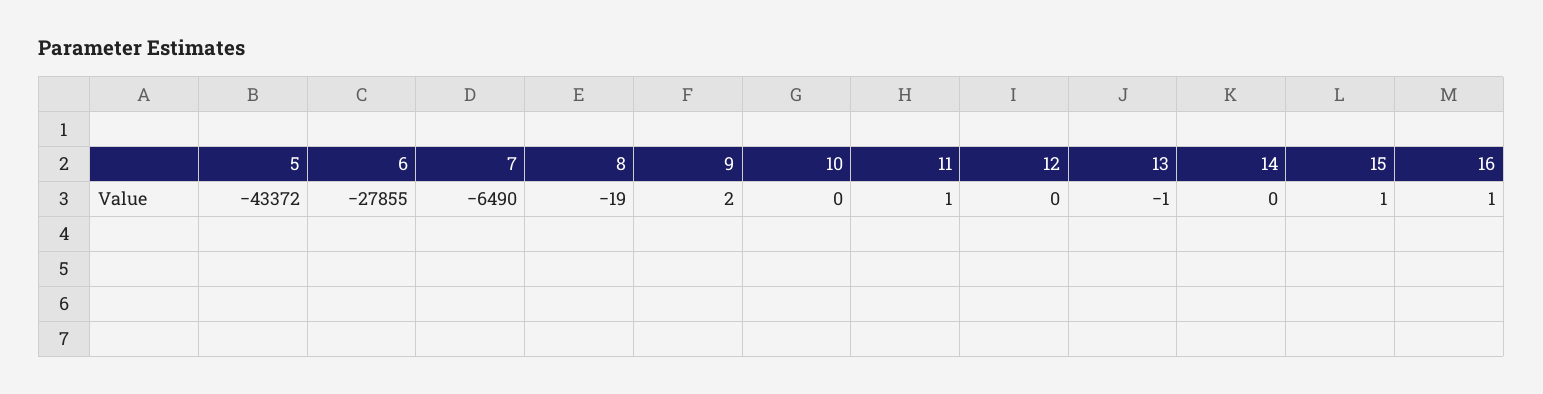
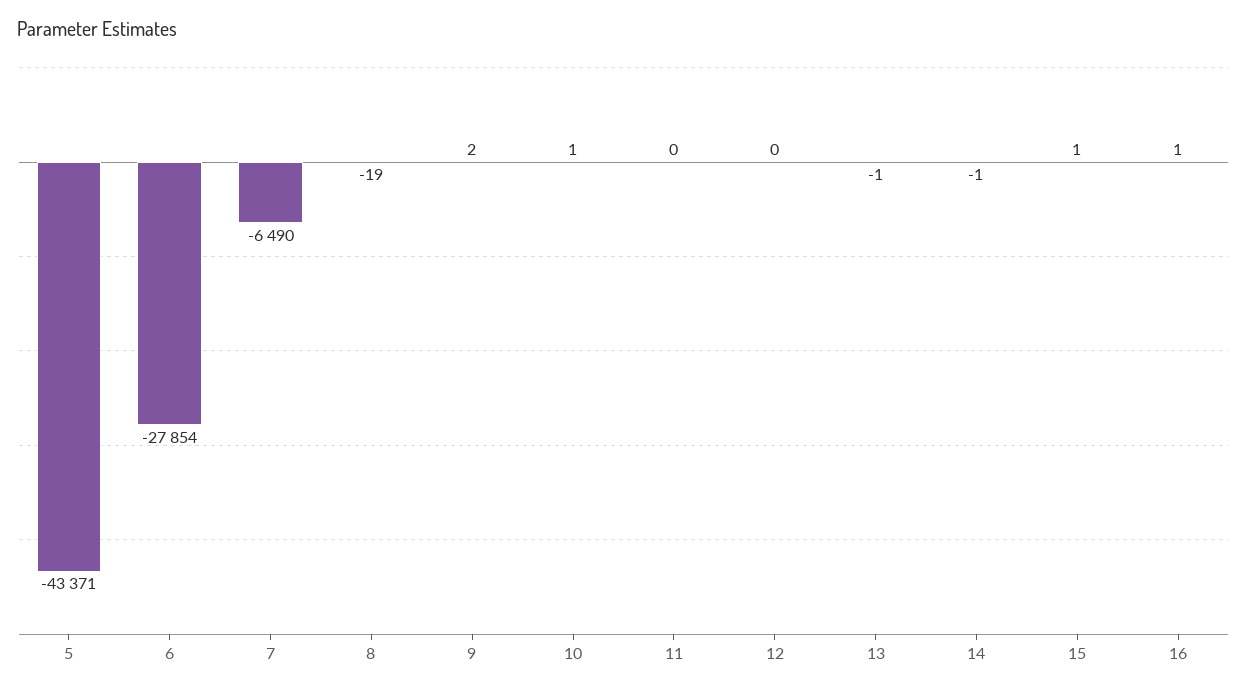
  {
-   "5": -43372,
+   "5": -43371,
-   "6": -27855,
+   "6": -27854,
    "7": -6490,
    "8": -19,
    "9": 2,
-   "10": 0,
+   "10": 1,
-   "11": 1,
+   "11": 0,
    "12": 0,
    "13": -1,
-   "14": 0,
+   "14": -1,
    "15": 1,
    "16": 1
  }

